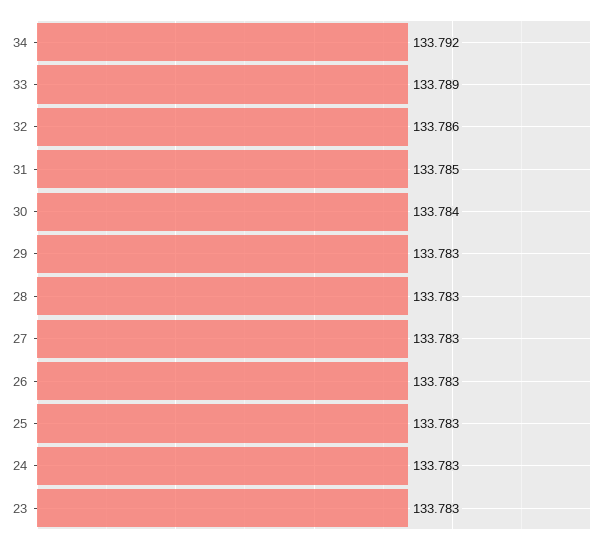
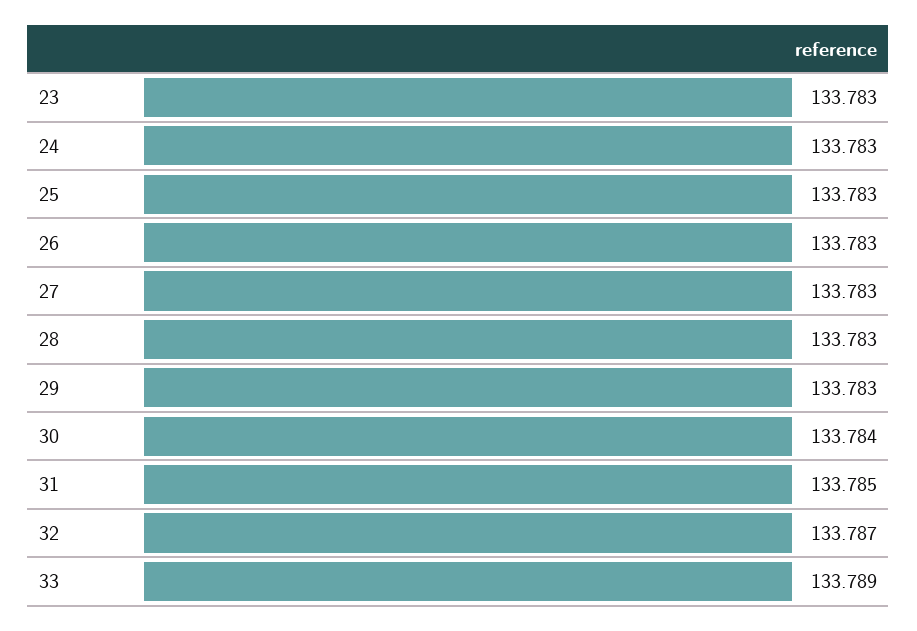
  {
-   "34": 133.792,
    "33": 133.789,
-   "32": 133.786,
+   "32": 133.787,
    "31": 133.785,
    "30": 133.784,
    "29": 133.783,
    "28": 133.783,
    "27": 133.783,
    "26": 133.783,
    "25": 133.783,
    "24": 133.783,
    "23": 133.783
  }

